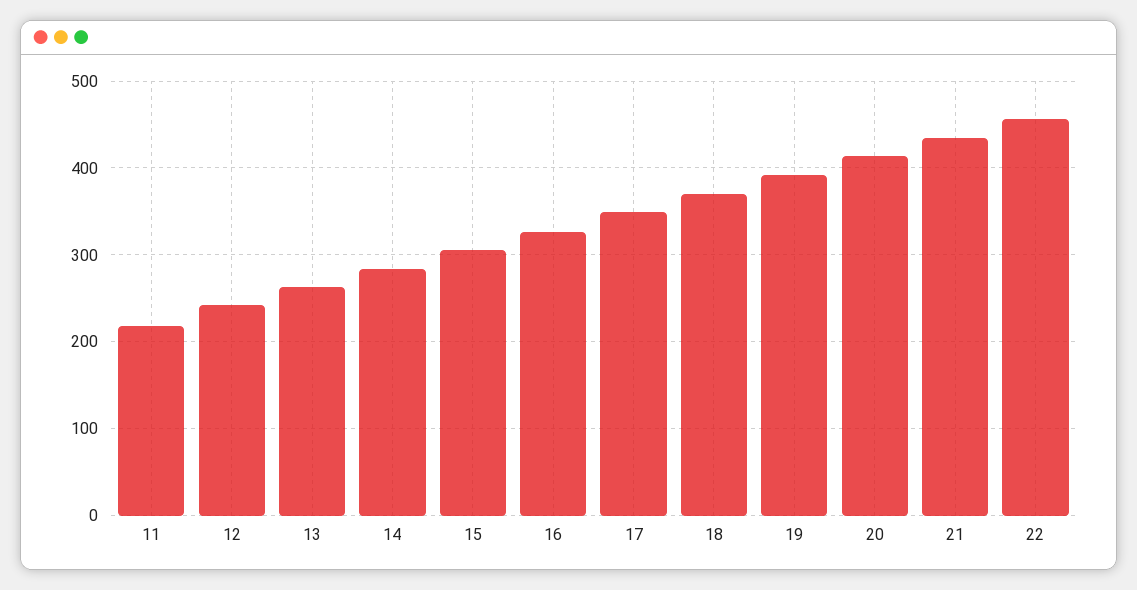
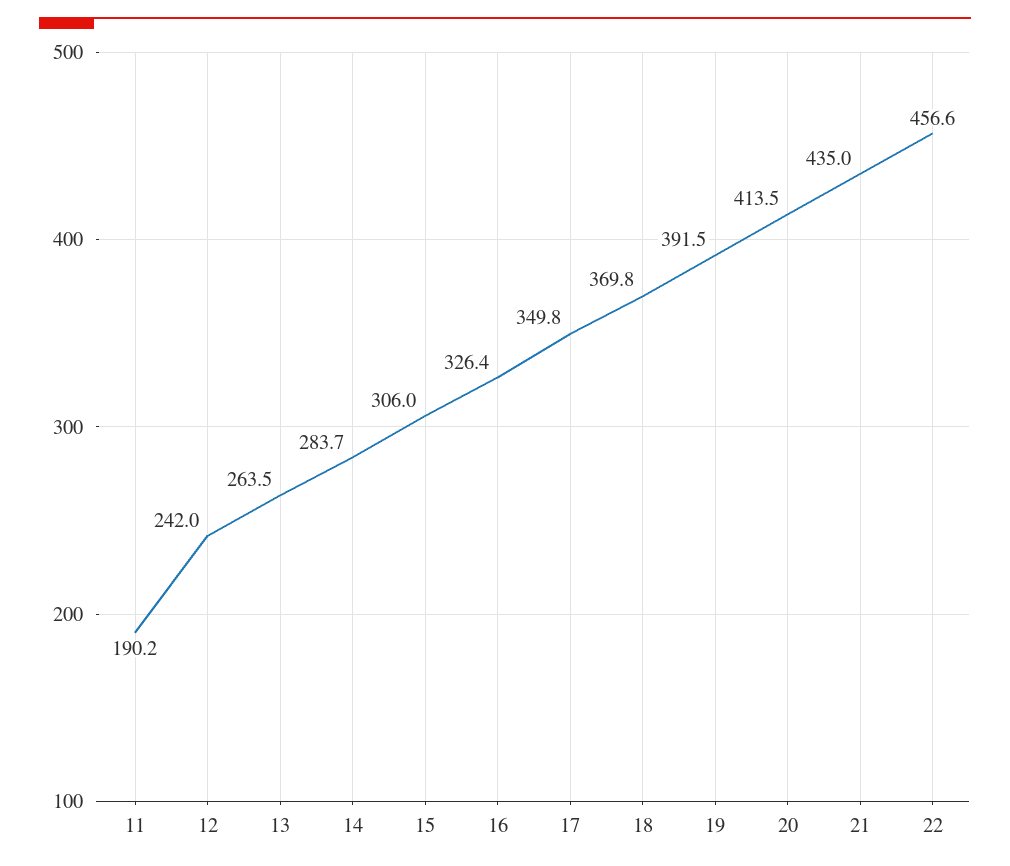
  {
-   "11": 220,
+   "11": 190.2,
    "12": 242,
    "13": 263.5,
    "14": 283.7,
    "15": 306,
    "16": 326.4,
    "17": 349.8,
    "18": 369.8,
    "19": 391.5,
    "20": 413.5,
    "21": 435,
    "22": 456.6
  }

